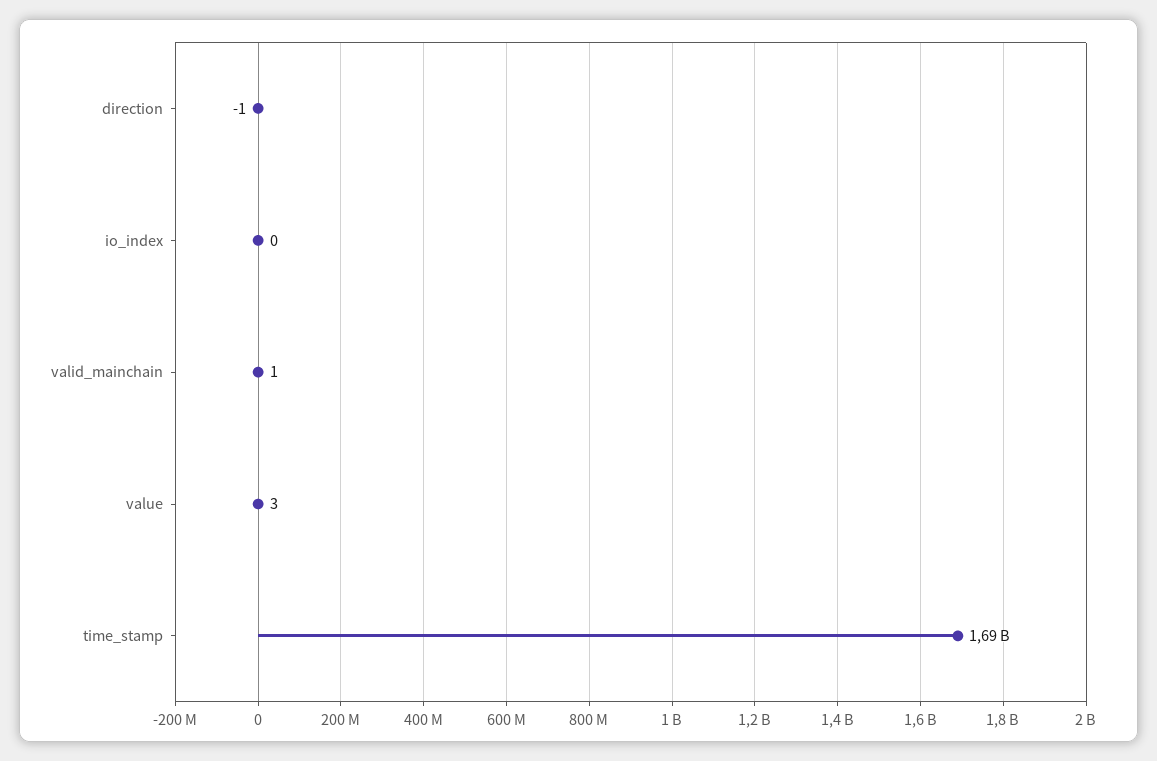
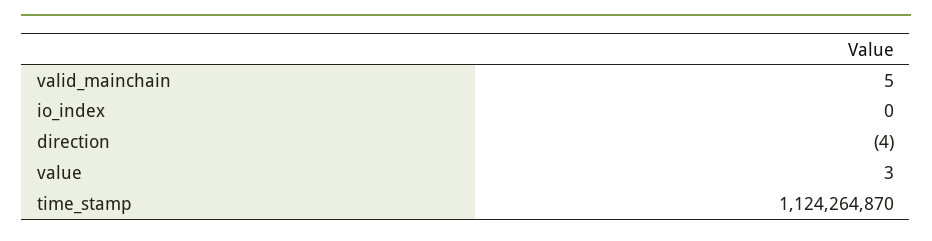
  {
-   "direction": -1,
+   "direction": -4,
    "io_index": 0,
-   "valid_mainchain": 1,
+   "valid_mainchain": 5,
    "value": 3,
-   "time_stamp": 1690000000
+   "time_stamp": 1124264870
  }

